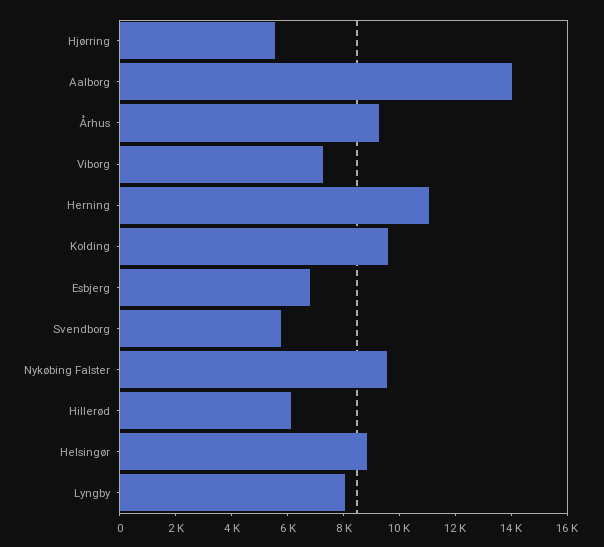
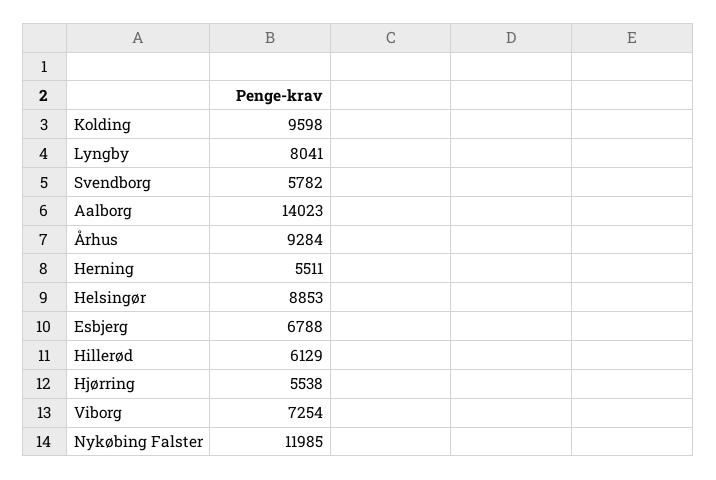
  {
    "Hjørring": 5538,
    "Aalborg": 14023,
    "Århus": 9284,
    "Viborg": 7254,
-   "Herning": 11000,
+   "Herning": 5511,
    "Kolding": 9598,
    "Esbjerg": 6788,
    "Svendborg": 5782,
-   "Nykøbing Falster": 9500,
+   "Nykøbing Falster": 11985,
    "Hillerød": 6129,
    "Helsingør": 8853,
    "Lyngby": 8041
  }

